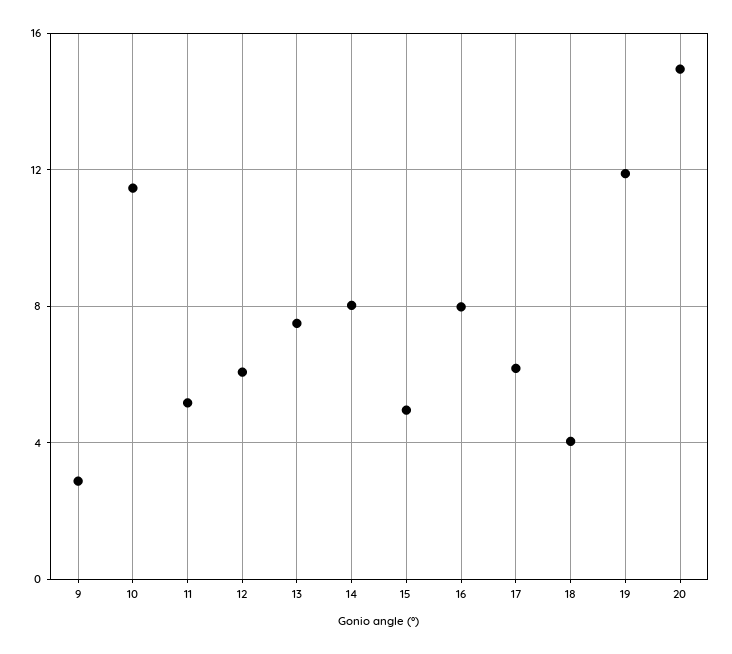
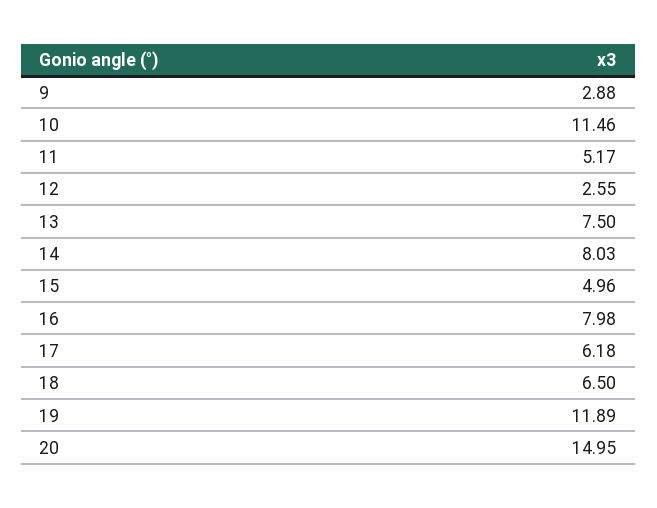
  {
    "9": 2.88,
    "10": 11.46,
    "11": 5.17,
-   "12": 6,
+   "12": 2.55,
    "13": 7.5,
    "14": 8.03,
    "15": 4.96,
    "16": 7.98,
    "17": 6.18,
-   "18": 4,
+   "18": 6.5,
    "19": 11.89,
    "20": 14.95
  }

